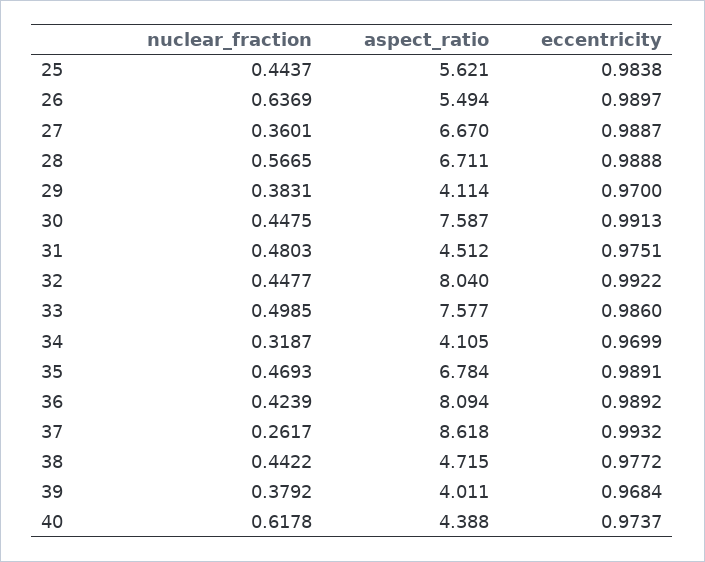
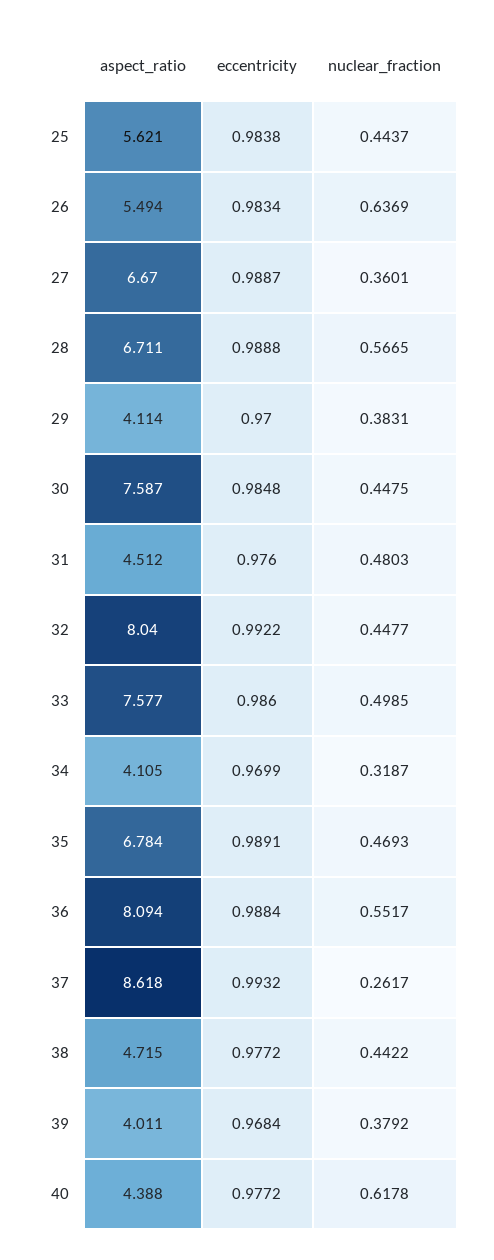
  {
    "nuclear_fraction": {
      "25": 0.4437,
      "26": 0.6369,
      "27": 0.3601,
      "28": 0.5665,
      "29": 0.3831,
      "30": 0.4475,
      "31": 0.4803,
      "32": 0.4477,
      "33": 0.4985,
      "34": 0.3187,
      "35": 0.4693,
-     "36": 0.4239,
+     "36": 0.5517,
      "37": 0.2617,
      "38": 0.4422,
      "39": 0.3792,
      "40": 0.6178
    },
    "aspect_ratio": {
      "25": 5.621,
      "26": 5.494,
      "27": 6.67,
      "28": 6.711,
      "29": 4.114,
      "30": 7.587,
      "31": 4.512,
      "32": 8.04,
      "33": 7.577,
      "34": 4.105,
      "35": 6.784,
      "36": 8.094,
      "37": 8.618,
      "38": 4.715,
      "39": 4.011,
      "40": 4.388
    },
    "eccentricity": {
      "25": 0.9838,
-     "26": 0.9897,
+     "26": 0.9834,
      "27": 0.9887,
      "28": 0.9888,
      "29": 0.97,
-     "30": 0.9913,
+     "30": 0.9848,
-     "31": 0.9751,
+     "31": 0.976,
      "32": 0.9922,
      "33": 0.986,
      "34": 0.9699,
      "35": 0.9891,
-     "36": 0.9892,
+     "36": 0.9884,
      "37": 0.9932,
      "38": 0.9772,
      "39": 0.9684,
-     "40": 0.9737
+     "40": 0.9772
    }
  }

